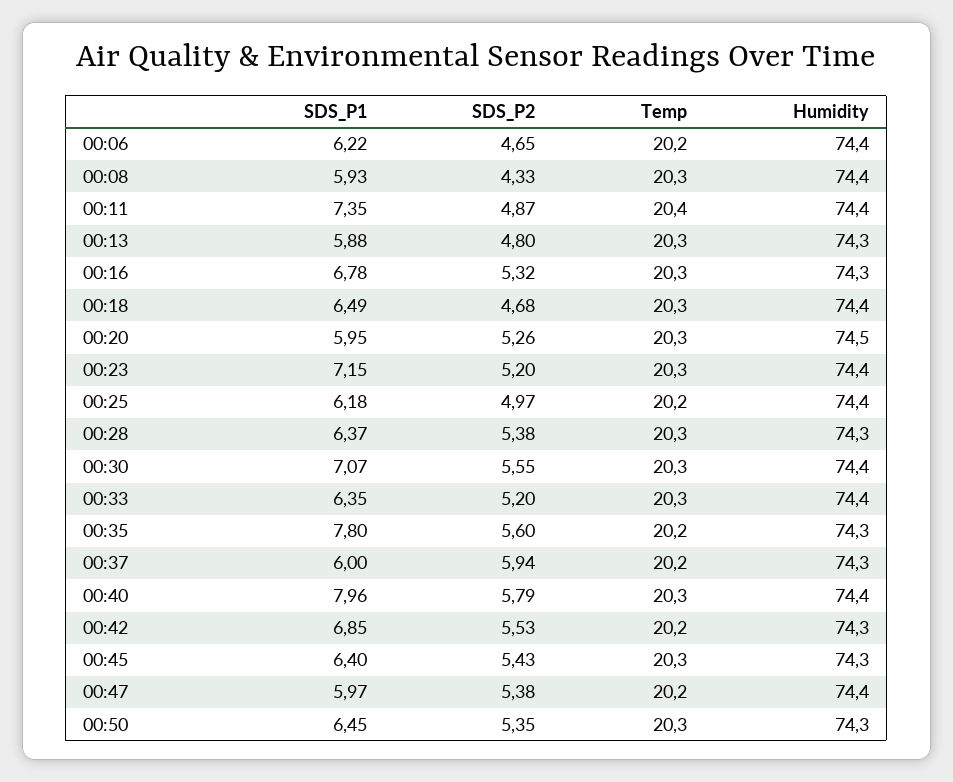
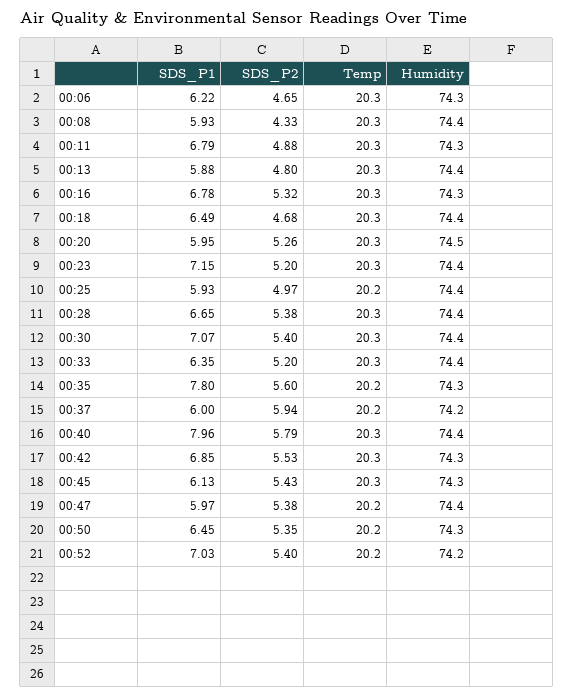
  {
    "SDS_P1": {
      "00:06": 6.22,
      "00:08": 5.93,
-     "00:11": 7.35,
+     "00:11": 6.79,
      "00:13": 5.88,
      "00:16": 6.78,
      "00:18": 6.49,
      "00:20": 5.95,
      "00:23": 7.15,
-     "00:25": 6.18,
+     "00:25": 5.93,
-     "00:28": 6.37,
+     "00:28": 6.65,
      "00:30": 7.07,
      "00:33": 6.35,
      "00:35": 7.8,
      "00:37": 6,
      "00:40": 7.96,
      "00:42": 6.85,
-     "00:45": 6.4,
+     "00:45": 6.13,
      "00:47": 5.97,
-     "00:50": 6.45
+     "00:50": 6.45,
+     "00:52": 7.03
    },
    "SDS_P2": {
      "00:06": 4.65,
      "00:08": 4.33,
-     "00:11": 4.87,
+     "00:11": 4.88,
      "00:13": 4.8,
      "00:16": 5.32,
      "00:18": 4.68,
      "00:20": 5.26,
      "00:23": 5.2,
      "00:25": 4.97,
      "00:28": 5.38,
-     "00:30": 5.55,
+     "00:30": 5.4,
      "00:33": 5.2,
      "00:35": 5.6,
      "00:37": 5.94,
      "00:40": 5.79,
      "00:42": 5.53,
      "00:45": 5.43,
      "00:47": 5.38,
-     "00:50": 5.35
+     "00:50": 5.35,
+     "00:52": 5.4
    },
    "Temp": {
-     "00:06": 20.2,
+     "00:06": 20.3,
      "00:08": 20.3,
-     "00:11": 20.4,
+     "00:11": 20.3,
      "00:13": 20.3,
      "00:16": 20.3,
      "00:18": 20.3,
      "00:20": 20.3,
      "00:23": 20.3,
      "00:25": 20.2,
      "00:28": 20.3,
      "00:30": 20.3,
      "00:33": 20.3,
      "00:35": 20.2,
      "00:37": 20.2,
      "00:40": 20.3,
-     "00:42": 20.2,
+     "00:42": 20.3,
      "00:45": 20.3,
      "00:47": 20.2,
-     "00:50": 20.3
+     "00:50": 20.2,
+     "00:52": 20.2
    },
    "Humidity": {
-     "00:06": 74.4,
+     "00:06": 74.3,
      "00:08": 74.4,
-     "00:11": 74.4,
+     "00:11": 74.3,
-     "00:13": 74.3,
+     "00:13": 74.4,
      "00:16": 74.3,
      "00:18": 74.4,
      "00:20": 74.5,
      "00:23": 74.4,
      "00:25": 74.4,
-     "00:28": 74.3,
+     "00:28": 74.4,
      "00:30": 74.4,
      "00:33": 74.4,
      "00:35": 74.3,
-     "00:37": 74.3,
+     "00:37": 74.2,
      "00:40": 74.4,
      "00:42": 74.3,
      "00:45": 74.3,
      "00:47": 74.4,
-     "00:50": 74.3
+     "00:50": 74.3,
+     "00:52": 74.2
    }
  }

